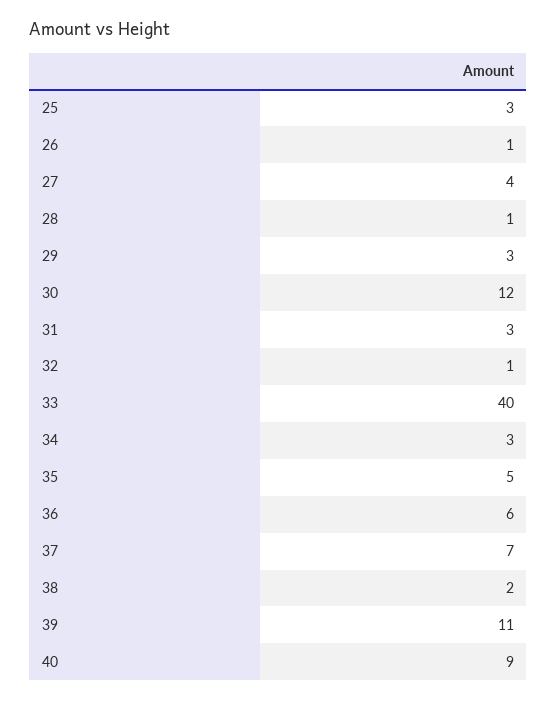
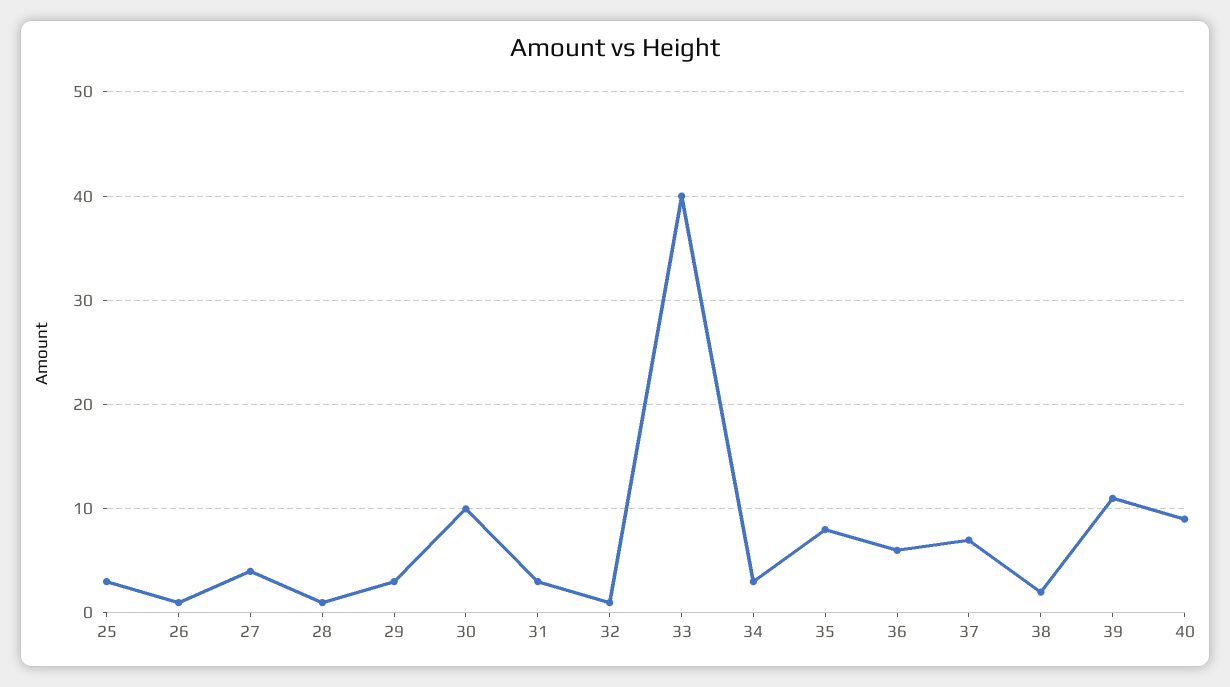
  {
    "25": 3,
    "26": 1,
    "27": 4,
    "28": 1,
    "29": 3,
-   "30": 12,
+   "30": 10,
    "31": 3,
    "32": 1,
    "33": 40,
    "34": 3,
-   "35": 5,
+   "35": 8,
    "36": 6,
    "37": 7,
    "38": 2,
    "39": 11,
    "40": 9
  }

